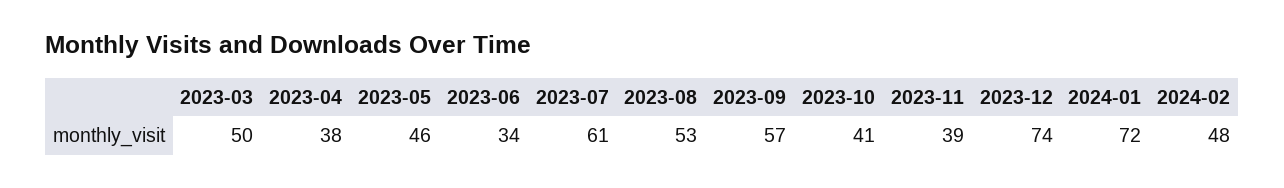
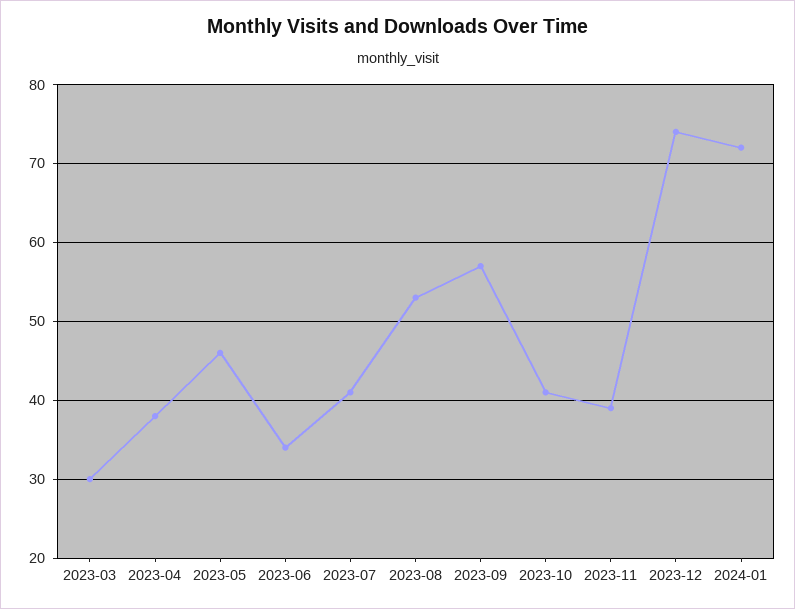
  {
-   "2023-03": 50,
+   "2023-03": 30,
    "2023-04": 38,
    "2023-05": 46,
    "2023-06": 34,
-   "2023-07": 61,
+   "2023-07": 41,
    "2023-08": 53,
    "2023-09": 57,
    "2023-10": 41,
    "2023-11": 39,
    "2023-12": 74,
-   "2024-01": 72,
+   "2024-01": 72
-   "2024-02": 48
  }

